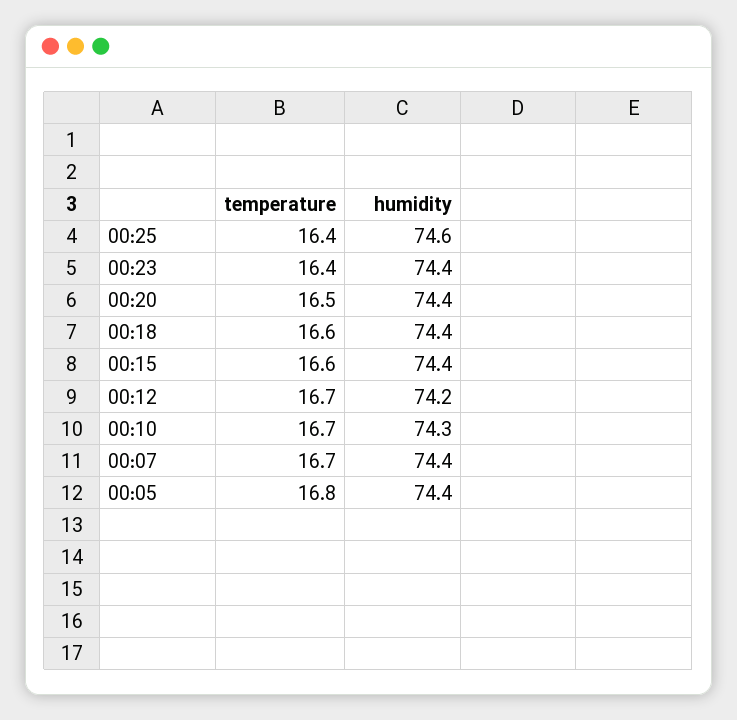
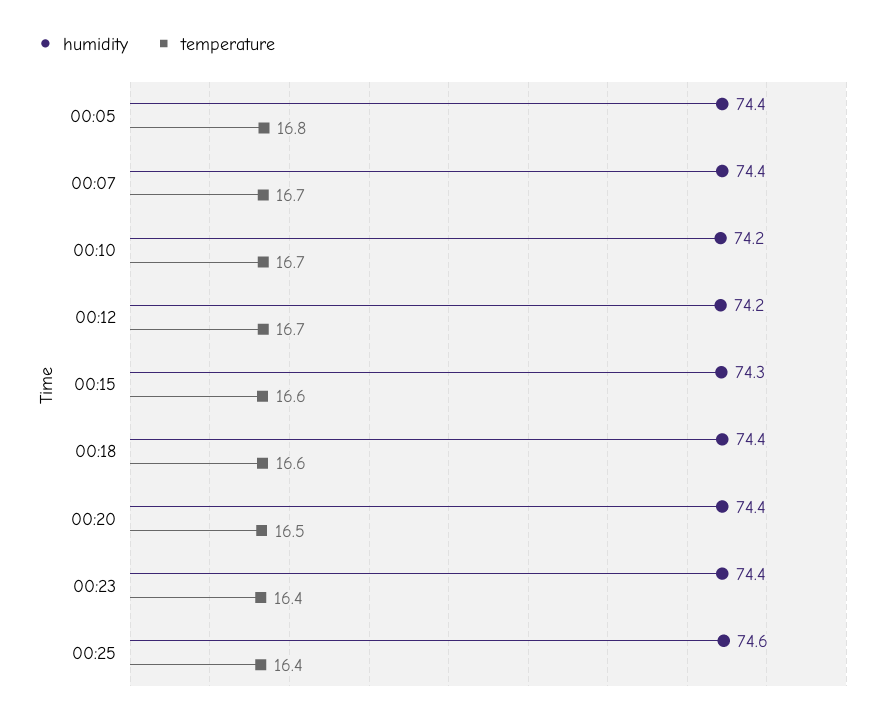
  {
    "temperature": {
      "00:25": 16.4,
      "00:23": 16.4,
      "00:20": 16.5,
      "00:18": 16.6,
      "00:15": 16.6,
      "00:12": 16.7,
      "00:10": 16.7,
      "00:07": 16.7,
      "00:05": 16.8
    },
    "humidity": {
      "00:25": 74.6,
      "00:23": 74.4,
      "00:20": 74.4,
      "00:18": 74.4,
-     "00:15": 74.4,
+     "00:15": 74.3,
      "00:12": 74.2,
-     "00:10": 74.3,
+     "00:10": 74.2,
      "00:07": 74.4,
      "00:05": 74.4
    }
  }

